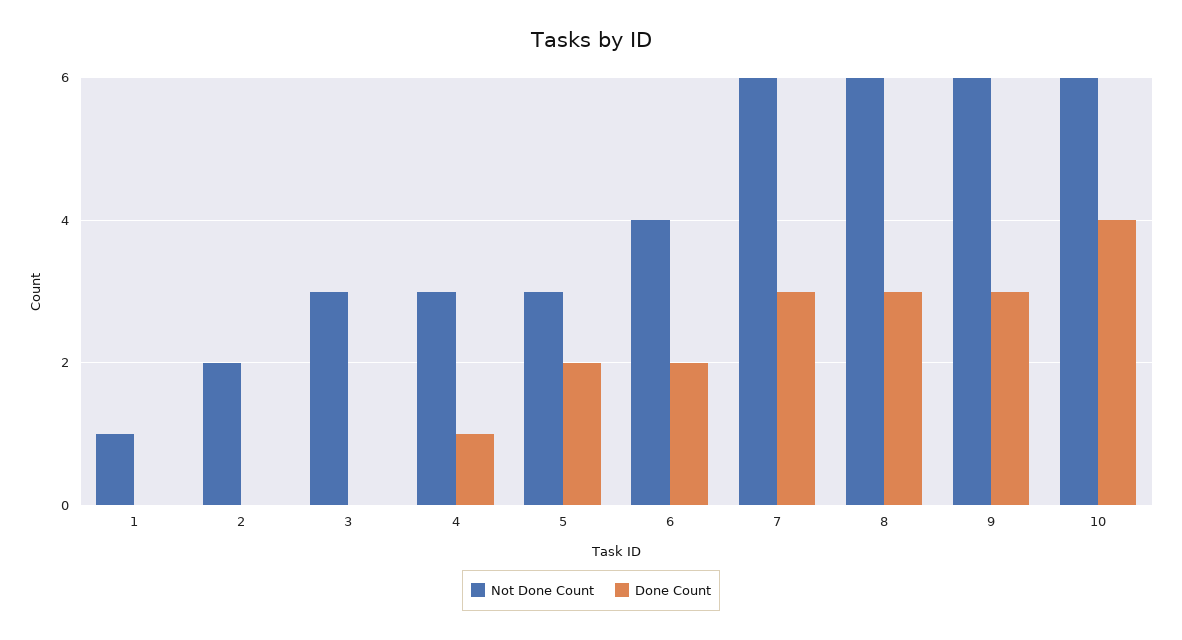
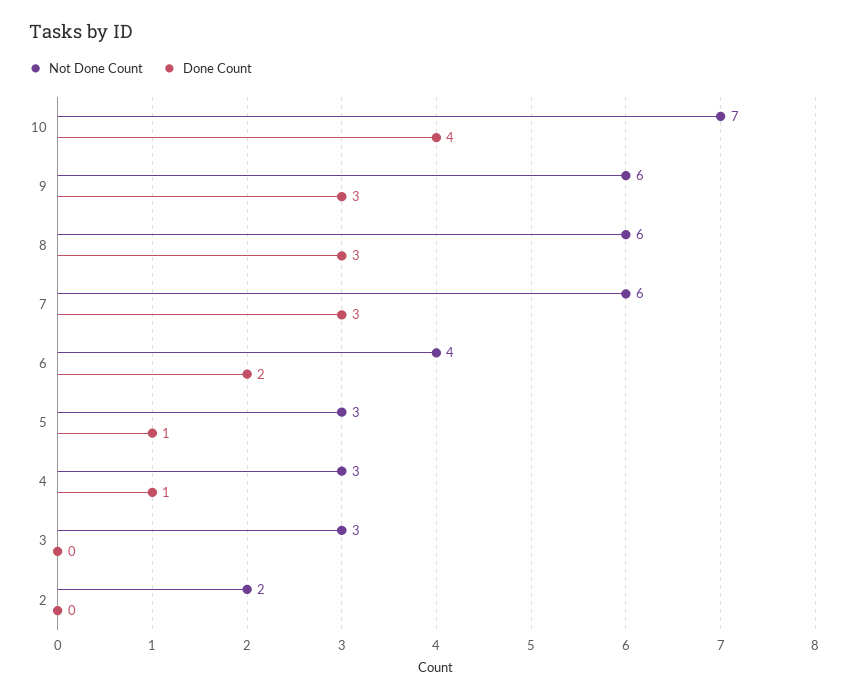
  {
    "Not Done Count": {
-     "1": 1,
      "2": 2,
      "3": 3,
      "4": 3,
      "5": 3,
      "6": 4,
      "7": 6,
      "8": 6,
      "9": 6,
-     "10": 6
+     "10": 7
    },
    "Done Count": {
-     "1": 0,
      "2": 0,
      "3": 0,
      "4": 1,
-     "5": 2,
+     "5": 1,
      "6": 2,
      "7": 3,
      "8": 3,
      "9": 3,
      "10": 4
    }
  }

